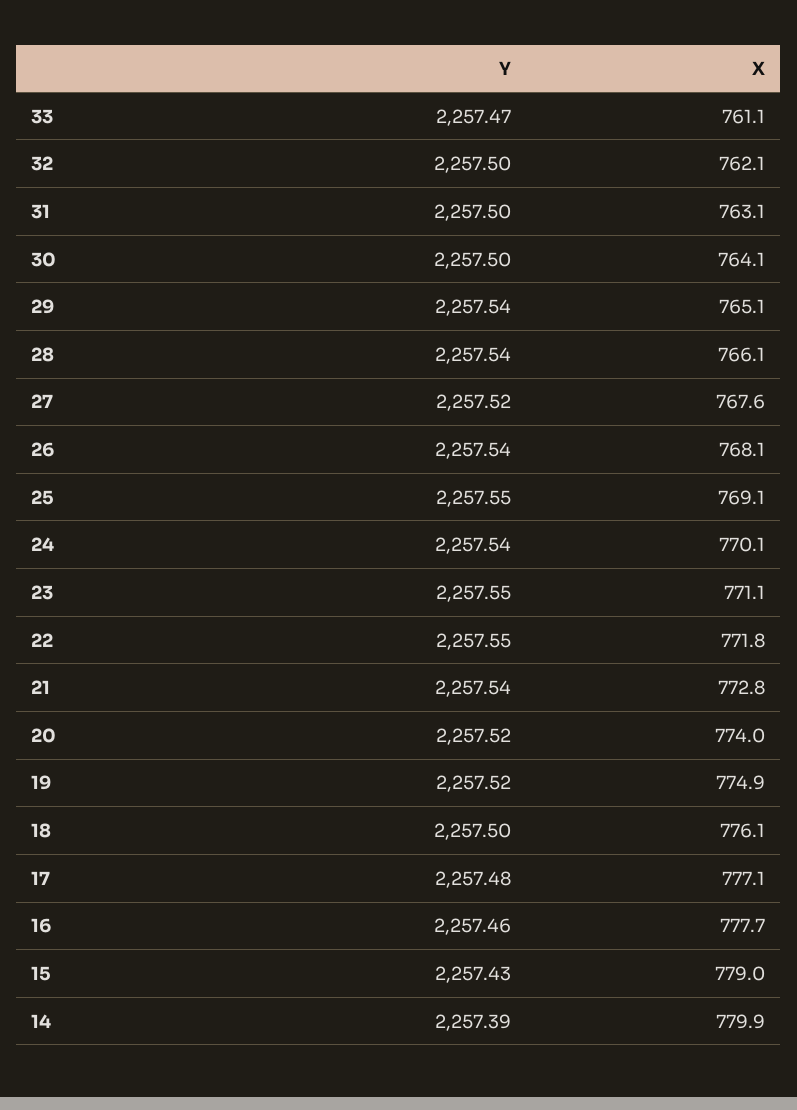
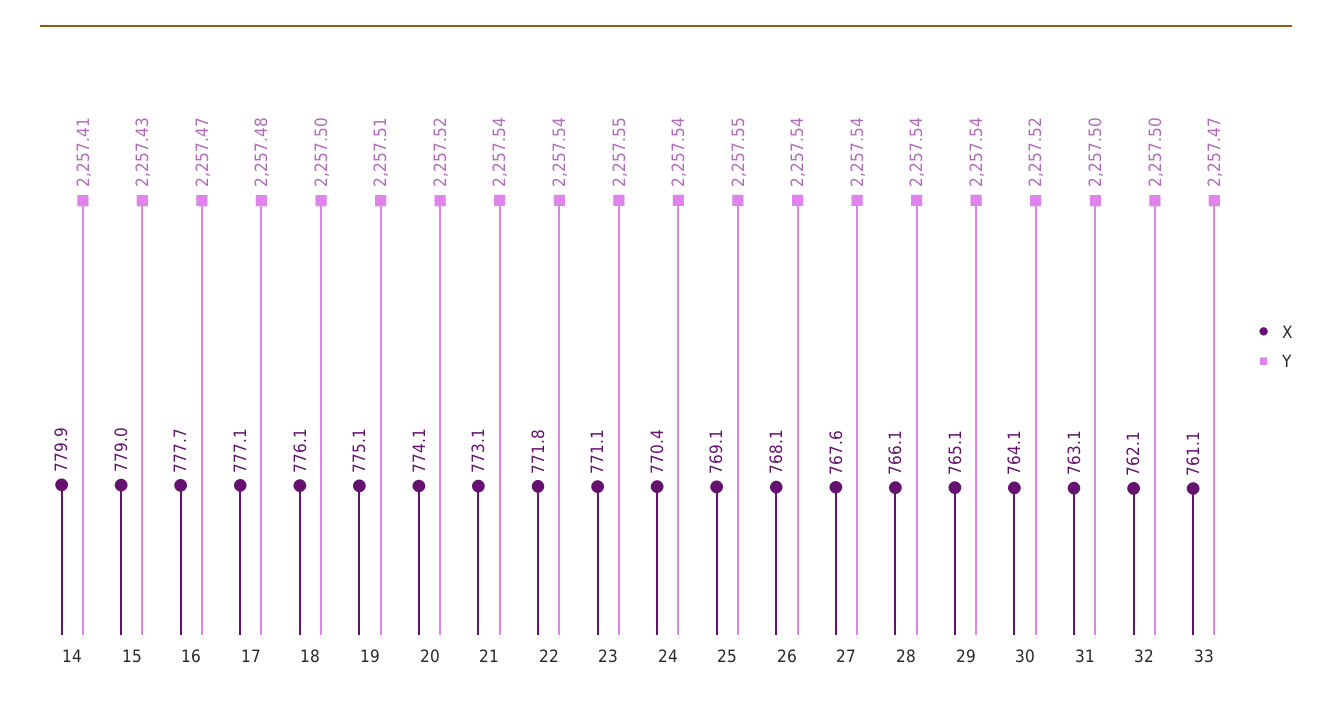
  {
    "Y": {
      "33": 2257.47,
      "32": 2257.5,
      "31": 2257.5,
-     "30": 2257.5,
+     "30": 2257.52,
      "29": 2257.54,
      "28": 2257.54,
-     "27": 2257.52,
+     "27": 2257.54,
      "26": 2257.54,
      "25": 2257.55,
      "24": 2257.54,
      "23": 2257.55,
-     "22": 2257.55,
+     "22": 2257.54,
      "21": 2257.54,
      "20": 2257.52,
-     "19": 2257.52,
+     "19": 2257.51,
      "18": 2257.5,
      "17": 2257.48,
-     "16": 2257.46,
+     "16": 2257.47,
      "15": 2257.43,
-     "14": 2257.39
+     "14": 2257.41
    },
    "X": {
      "33": 761.1,
      "32": 762.1,
      "31": 763.1,
      "30": 764.1,
      "29": 765.1,
      "28": 766.1,
      "27": 767.6,
      "26": 768.1,
      "25": 769.1,
-     "24": 770.1,
+     "24": 770.4,
      "23": 771.1,
      "22": 771.8,
-     "21": 772.8,
+     "21": 773.1,
-     "20": 774,
+     "20": 774.1,
-     "19": 774.9,
+     "19": 775.1,
      "18": 776.1,
      "17": 777.1,
      "16": 777.7,
      "15": 779,
      "14": 779.9
    }
  }

